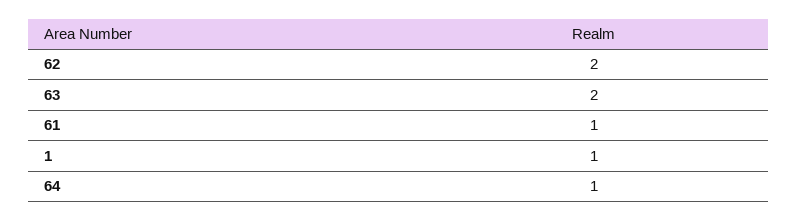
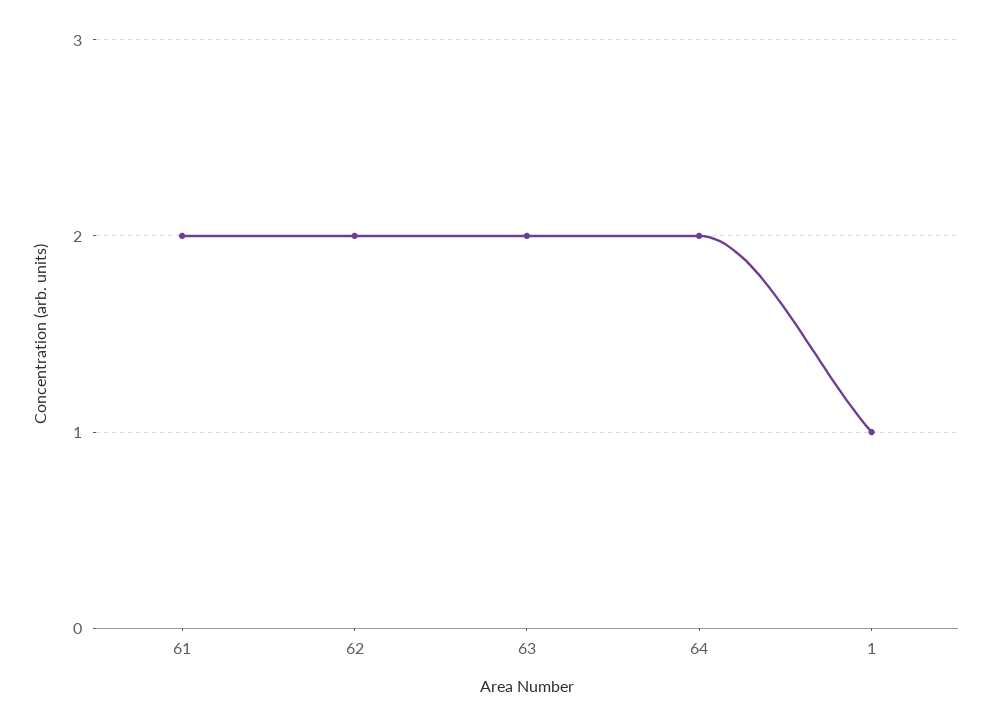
  {
    "62": 2,
    "63": 2,
-   "61": 1,
+   "61": 2,
    "1": 1,
-   "64": 1
+   "64": 2
  }

